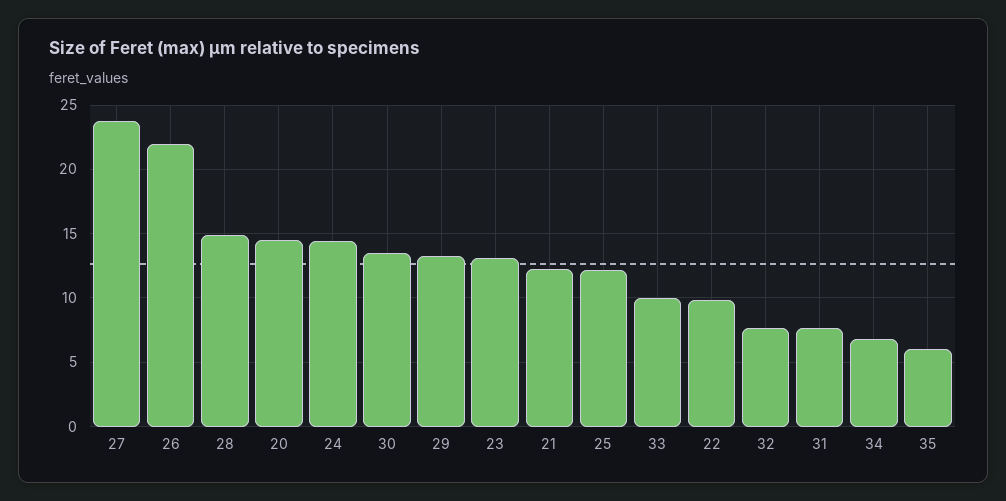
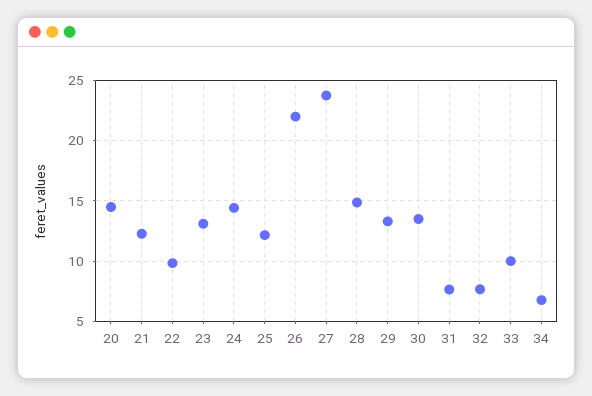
  {
    "27": 23.5,
    "26": 22,
    "28": 15,
    "20": 14.5,
    "24": 14.5,
    "30": 13.5,
    "29": 13.5,
    "23": 13,
    "21": 12.5,
    "25": 12,
    "33": 10,
    "22": 10,
    "32": 7.5,
    "31": 7.5,
-   "34": 7,
+   "34": 7
-   "35": 6
  }

